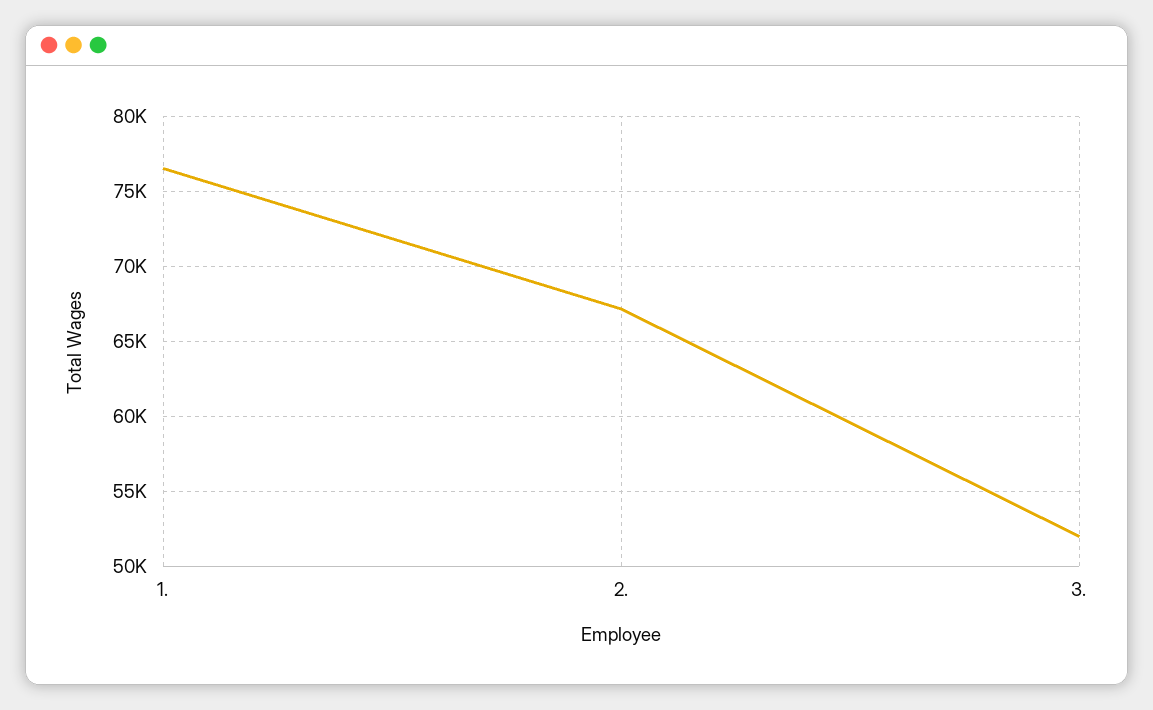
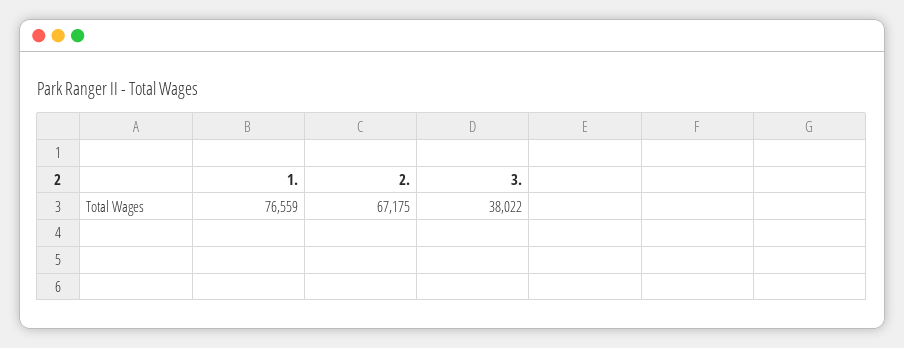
  {
    "1.": 76559,
    "2.": 67175,
-   "3.": 52000
+   "3.": 38022
  }

